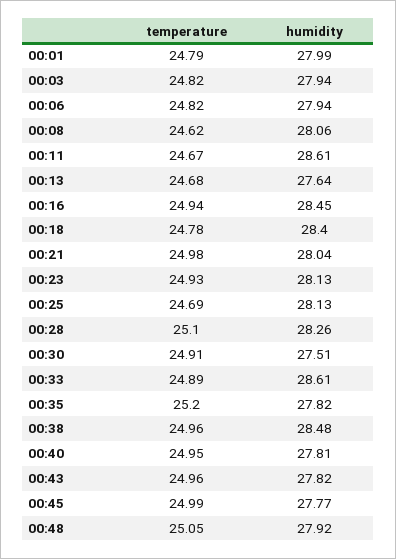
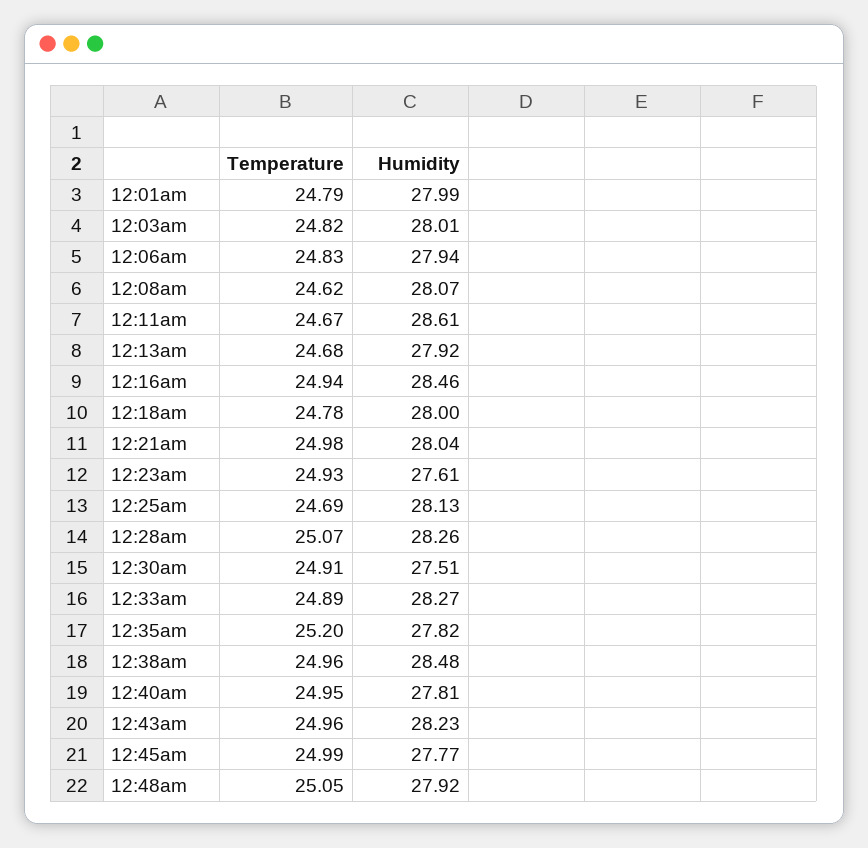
  {
    "temperature": {
      "00:01": 24.79,
      "00:03": 24.82,
-     "00:06": 24.82,
+     "00:06": 24.83,
      "00:08": 24.62,
      "00:11": 24.67,
      "00:13": 24.68,
      "00:16": 24.94,
      "00:18": 24.78,
      "00:21": 24.98,
      "00:23": 24.93,
      "00:25": 24.69,
-     "00:28": 25.1,
+     "00:28": 25.07,
      "00:30": 24.91,
      "00:33": 24.89,
      "00:35": 25.2,
      "00:38": 24.96,
      "00:40": 24.95,
      "00:43": 24.96,
      "00:45": 24.99,
      "00:48": 25.05
    },
    "humidity": {
      "00:01": 27.99,
-     "00:03": 27.94,
+     "00:03": 28.01,
      "00:06": 27.94,
-     "00:08": 28.06,
+     "00:08": 28.07,
      "00:11": 28.61,
-     "00:13": 27.64,
+     "00:13": 27.92,
-     "00:16": 28.45,
+     "00:16": 28.46,
-     "00:18": 28.4,
+     "00:18": 28,
      "00:21": 28.04,
-     "00:23": 28.13,
+     "00:23": 27.61,
      "00:25": 28.13,
      "00:28": 28.26,
      "00:30": 27.51,
-     "00:33": 28.61,
+     "00:33": 28.27,
      "00:35": 27.82,
      "00:38": 28.48,
      "00:40": 27.81,
-     "00:43": 27.82,
+     "00:43": 28.23,
      "00:45": 27.77,
      "00:48": 27.92
    }
  }

